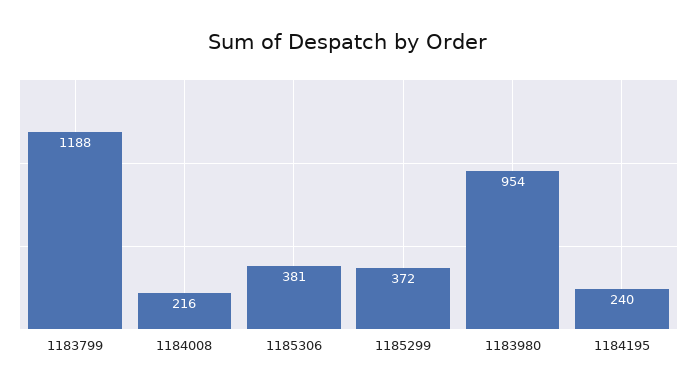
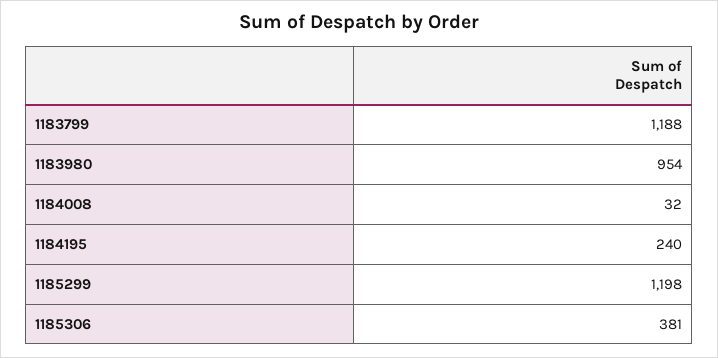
  {
    "1183799": 1188,
-   "1184008": 216,
+   "1184008": 32,
    "1185306": 381,
-   "1185299": 372,
+   "1185299": 1198,
    "1183980": 954,
    "1184195": 240
  }

